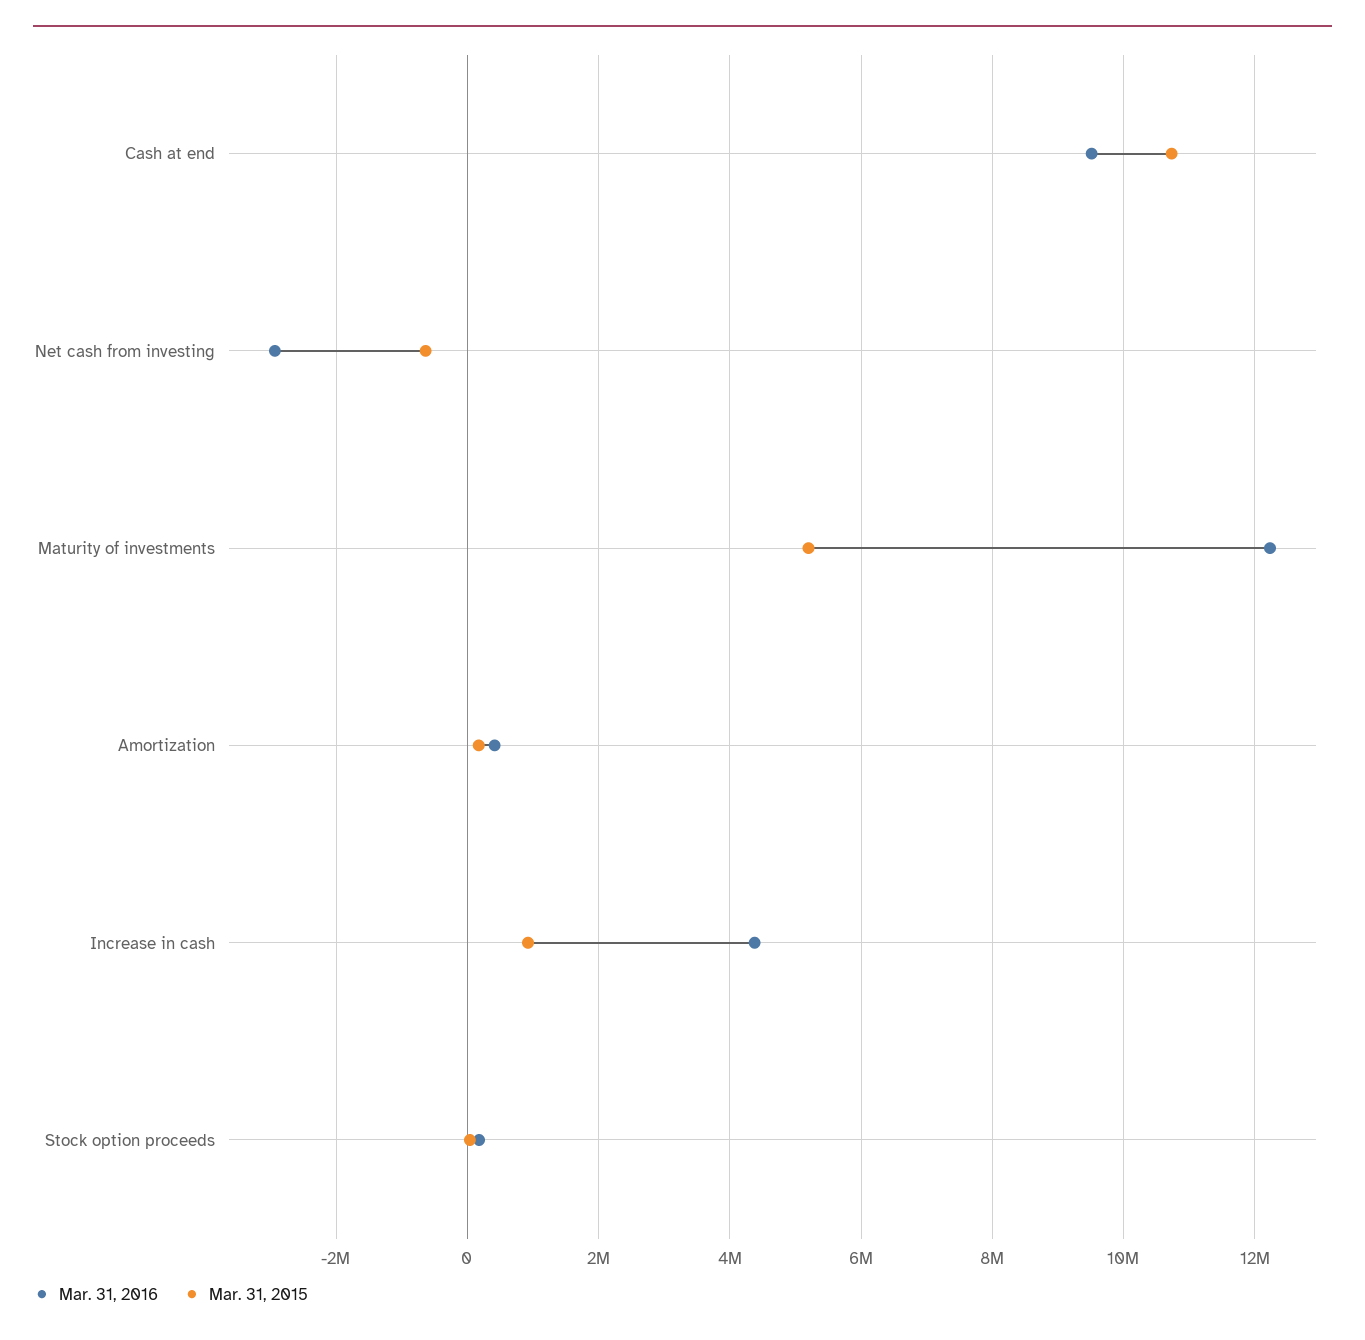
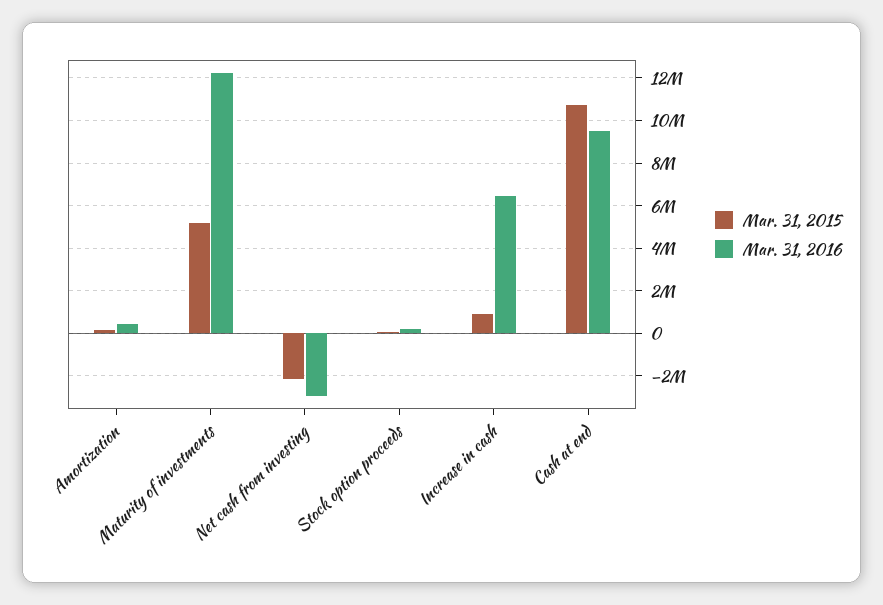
  {
    "Mar. 31, 2016": {
      "Cash at end": 9600000,
      "Net cash from investing": -3000000,
      "Maturity of investments": 12200000,
      "Amortization": 400000,
-     "Increase in cash": 4400000,
+     "Increase in cash": 6500000,
      "Stock option proceeds": 200000
    },
    "Mar. 31, 2015": {
      "Cash at end": 10800000,
-     "Net cash from investing": -600000,
+     "Net cash from investing": -2000000,
      "Maturity of investments": 5200000,
      "Amortization": 200000,
      "Increase in cash": 1000000,
      "Stock option proceeds": 0
    }
  }

